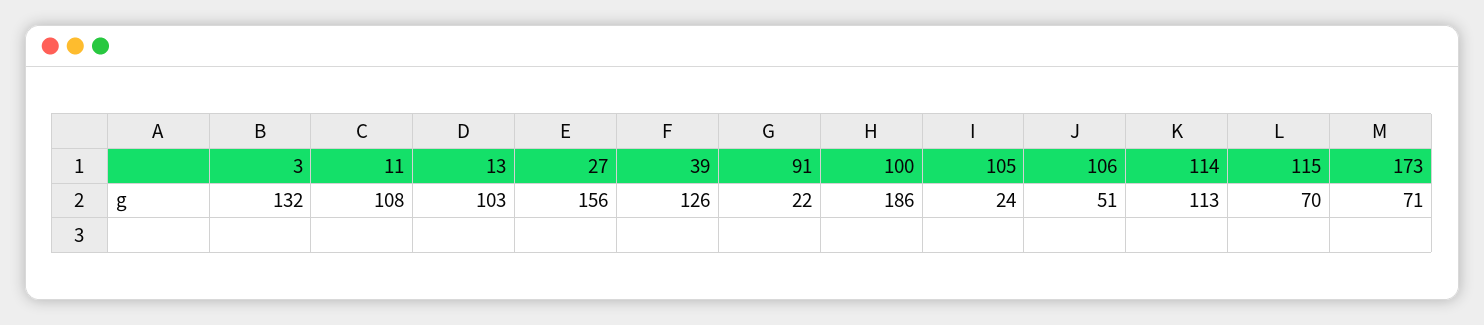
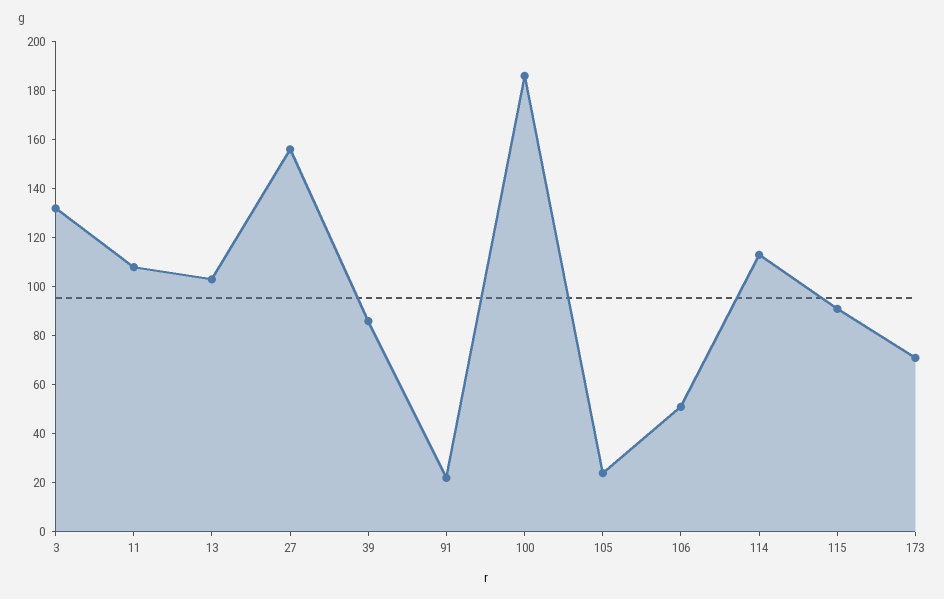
  {
    "3": 132,
    "11": 108,
    "13": 103,
    "27": 156,
-   "39": 126,
+   "39": 85,
    "91": 22,
    "100": 186,
    "105": 24,
    "106": 51,
    "114": 113,
-   "115": 70,
+   "115": 90,
    "173": 71
  }

